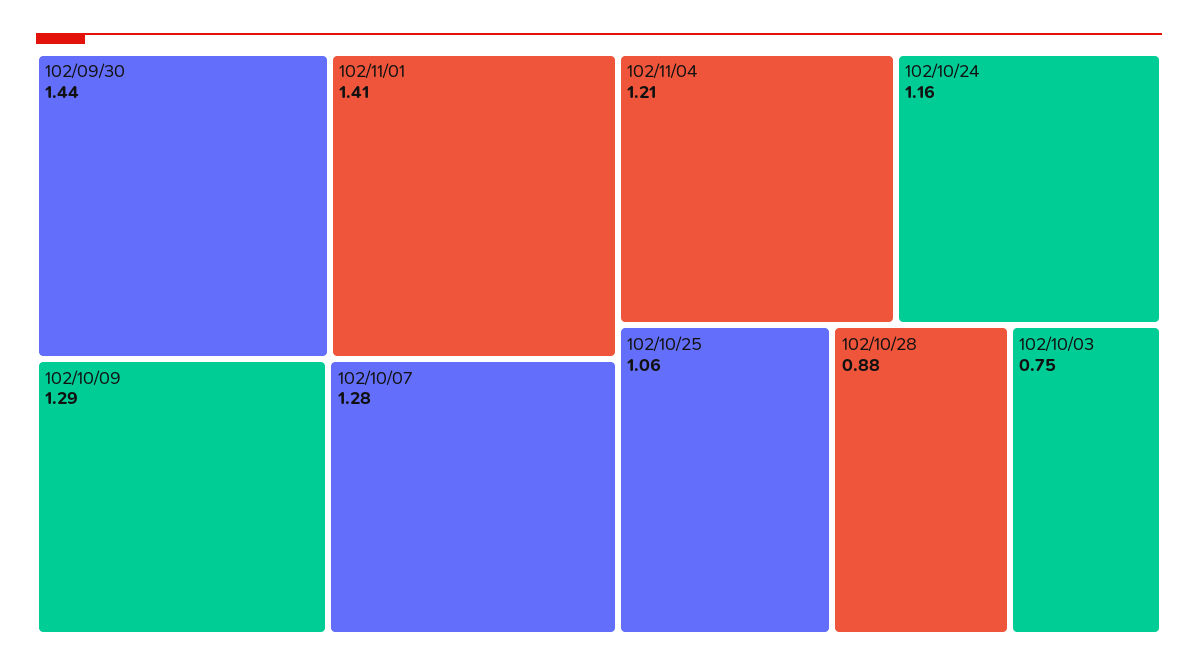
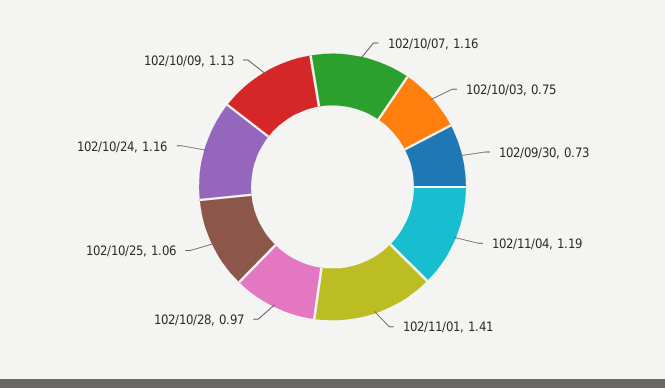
  {
-   "102/09/30": 1.44,
+   "102/09/30": 0.73,
    "102/11/01": 1.41,
-   "102/10/09": 1.29,
+   "102/10/09": 1.13,
-   "102/10/07": 1.28,
+   "102/10/07": 1.16,
-   "102/11/04": 1.21,
+   "102/11/04": 1.19,
    "102/10/24": 1.16,
    "102/10/25": 1.06,
-   "102/10/28": 0.88,
+   "102/10/28": 0.97,
    "102/10/03": 0.75
  }

